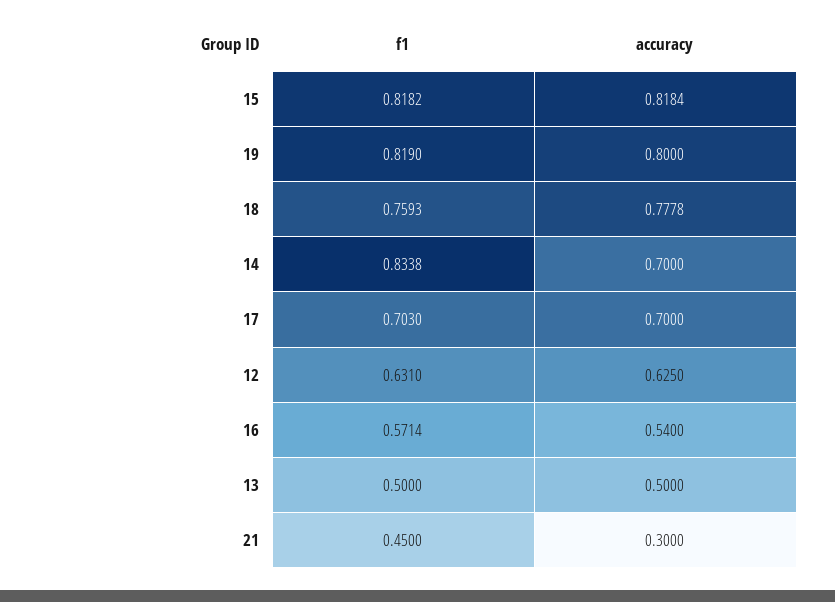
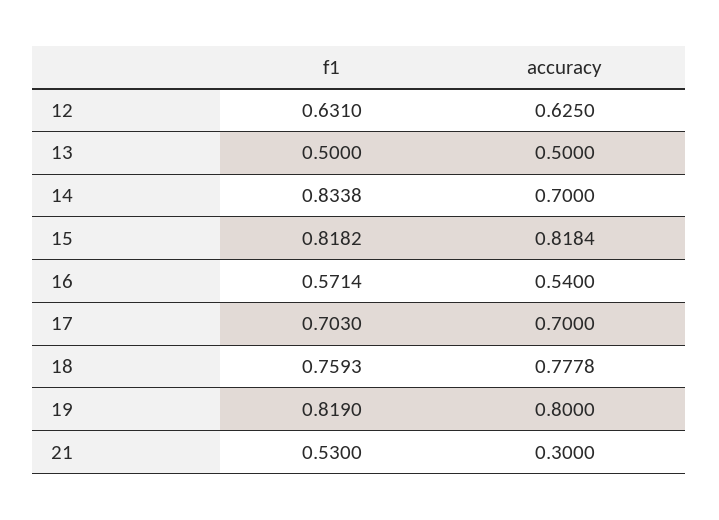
  {
    "f1": {
      "15": 0.8182,
      "19": 0.819,
      "18": 0.7593,
      "14": 0.8338,
      "17": 0.703,
      "12": 0.631,
      "16": 0.5714,
      "13": 0.5,
-     "21": 0.45
+     "21": 0.53
    },
    "accuracy": {
      "15": 0.8184,
      "19": 0.8,
      "18": 0.7778,
      "14": 0.7,
      "17": 0.7,
      "12": 0.625,
      "16": 0.54,
      "13": 0.5,
      "21": 0.3
    }
  }

